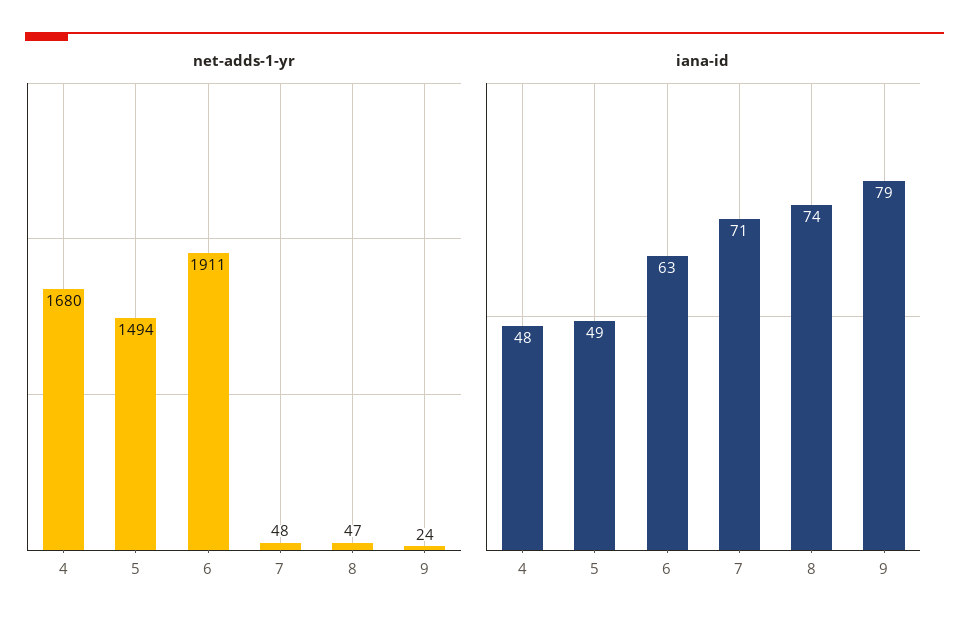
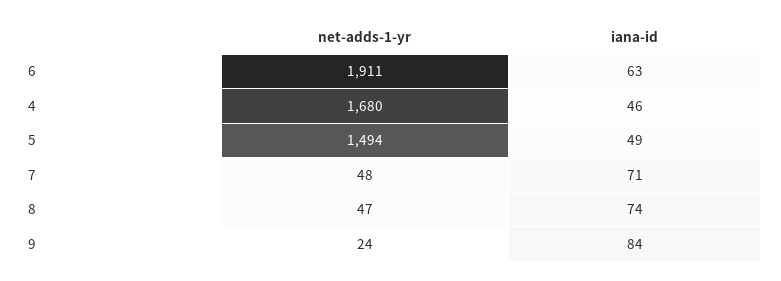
  {
    "net-adds-1-yr": {
      "4": 1680,
      "5": 1494,
      "6": 1911,
      "7": 48,
      "8": 47,
      "9": 24
    },
    "iana-id": {
-     "4": 48,
+     "4": 46,
      "5": 49,
      "6": 63,
      "7": 71,
      "8": 74,
-     "9": 79
+     "9": 84
    }
  }

